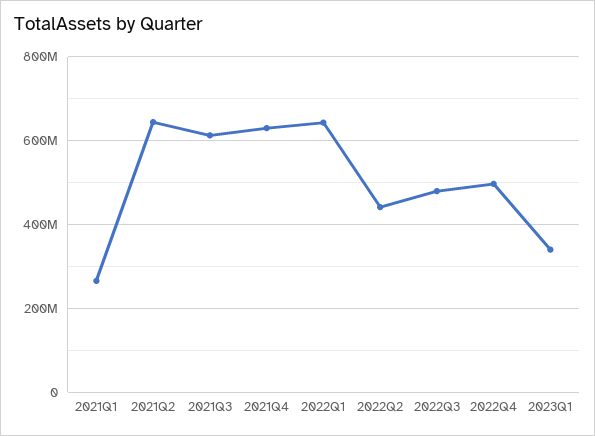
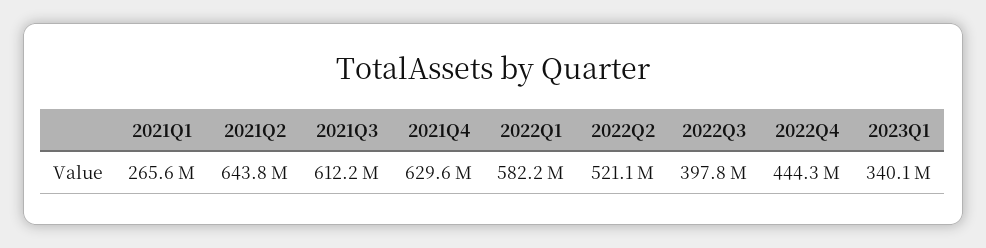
  {
    "2021Q1": 265600000,
    "2021Q2": 643800000,
    "2021Q3": 612200000,
    "2021Q4": 629600000,
-   "2022Q1": 640000000,
+   "2022Q1": 582200000,
-   "2022Q2": 440000000,
+   "2022Q2": 521100000,
-   "2022Q3": 480000000,
+   "2022Q3": 397800000,
-   "2022Q4": 500000000,
+   "2022Q4": 444300000,
    "2023Q1": 340100000
  }

